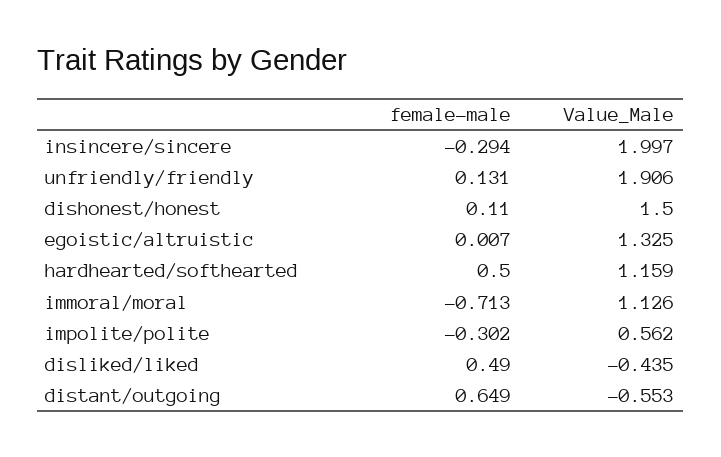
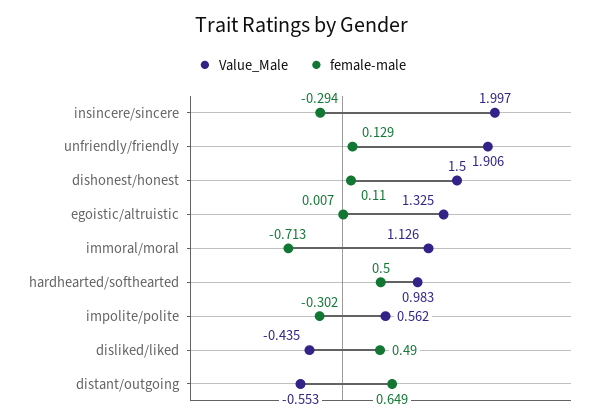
  {
    "female-male": {
      "insincere/sincere": -0.294,
-     "unfriendly/friendly": 0.131,
+     "unfriendly/friendly": 0.129,
      "dishonest/honest": 0.11,
      "egoistic/altruistic": 0.007,
      "hardhearted/softhearted": 0.5,
      "immoral/moral": -0.713,
      "impolite/polite": -0.302,
      "disliked/liked": 0.49,
      "distant/outgoing": 0.649
    },
    "Value_Male": {
      "insincere/sincere": 1.997,
      "unfriendly/friendly": 1.906,
      "dishonest/honest": 1.5,
      "egoistic/altruistic": 1.325,
-     "hardhearted/softhearted": 1.159,
+     "hardhearted/softhearted": 0.983,
      "immoral/moral": 1.126,
      "impolite/polite": 0.562,
      "disliked/liked": -0.435,
      "distant/outgoing": -0.553
    }
  }

